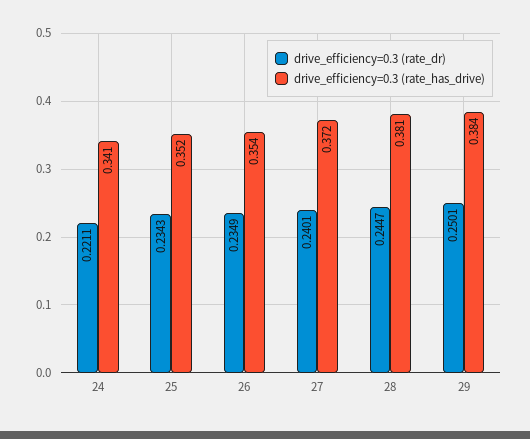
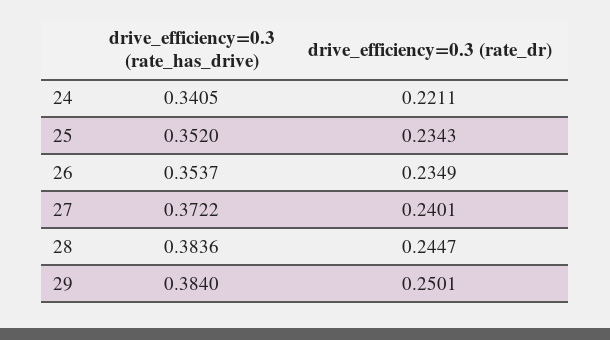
  {
    "drive_efficiency=0.3 (rate_dr)": {
      "24": 0.2211,
      "25": 0.2343,
      "26": 0.2349,
      "27": 0.2401,
      "28": 0.2447,
      "29": 0.2501
    },
    "drive_efficiency=0.3 (rate_has_drive)": {
      "24": 0.3405,
      "25": 0.352,
      "26": 0.3537,
      "27": 0.3722,
-     "28": 0.381,
+     "28": 0.3836,
      "29": 0.384
    }
  }

